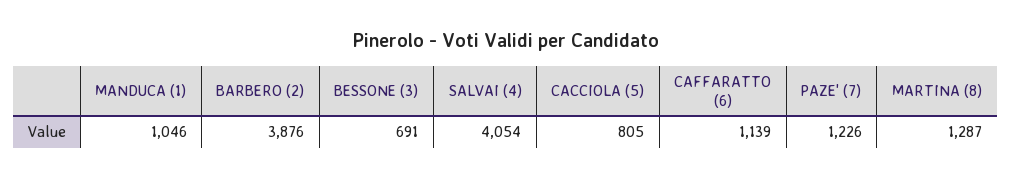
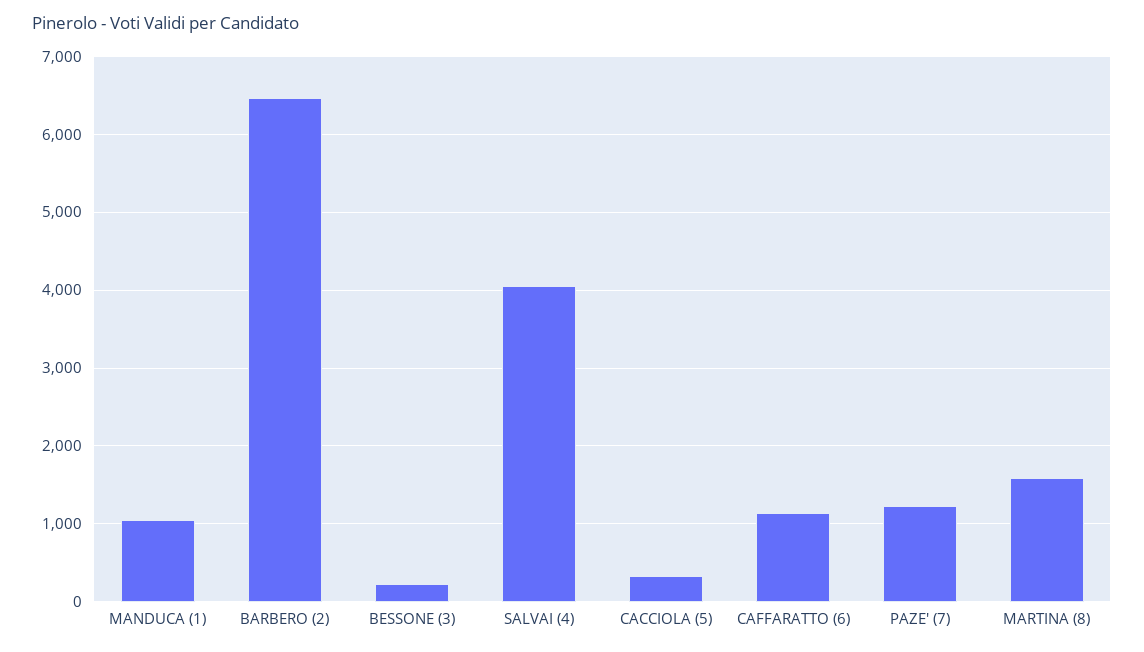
  {
    "MANDUCA (1)": 1046,
-   "BARBERO (2)": 3876,
+   "BARBERO (2)": 6500,
-   "BESSONE (3)": 691,
+   "BESSONE (3)": 200,
    "SALVAI (4)": 4054,
-   "CACCIOLA (5)": 805,
+   "CACCIOLA (5)": 300,
    "CAFFARATTO (6)": 1139,
    "PAZE' (7)": 1226,
-   "MARTINA (8)": 1287
+   "MARTINA (8)": 1600
  }

